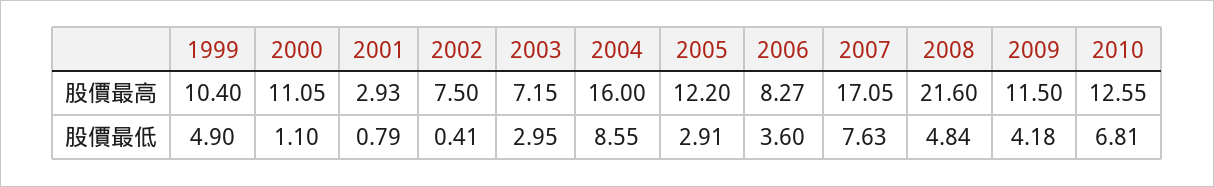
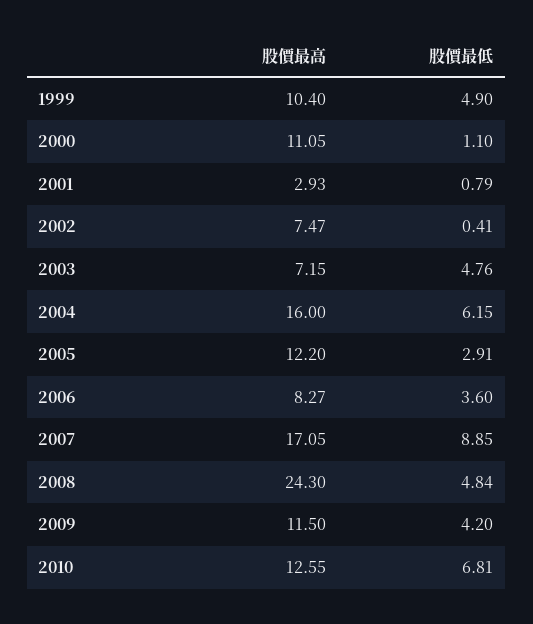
  {
    "1999": {
      "股價最高": 10.4,
      "股價最低": 4.9
    },
    "2000": {
      "股價最高": 11.05,
      "股價最低": 1.1
    },
    "2001": {
      "股價最高": 2.93,
      "股價最低": 0.79
    },
    "2002": {
-     "股價最高": 7.5,
+     "股價最高": 7.47,
      "股價最低": 0.41
    },
    "2003": {
      "股價最高": 7.15,
-     "股價最低": 2.95
+     "股價最低": 4.76
    },
    "2004": {
      "股價最高": 16,
-     "股價最低": 8.55
+     "股價最低": 6.15
    },
    "2005": {
      "股價最高": 12.2,
      "股價最低": 2.91
    },
    "2006": {
      "股價最高": 8.27,
      "股價最低": 3.6
    },
    "2007": {
      "股價最高": 17.05,
-     "股價最低": 7.63
+     "股價最低": 8.85
    },
    "2008": {
-     "股價最高": 21.6,
+     "股價最高": 24.3,
      "股價最低": 4.84
    },
    "2009": {
      "股價最高": 11.5,
-     "股價最低": 4.18
+     "股價最低": 4.2
    },
    "2010": {
      "股價最高": 12.55,
      "股價最低": 6.81
    }
  }

